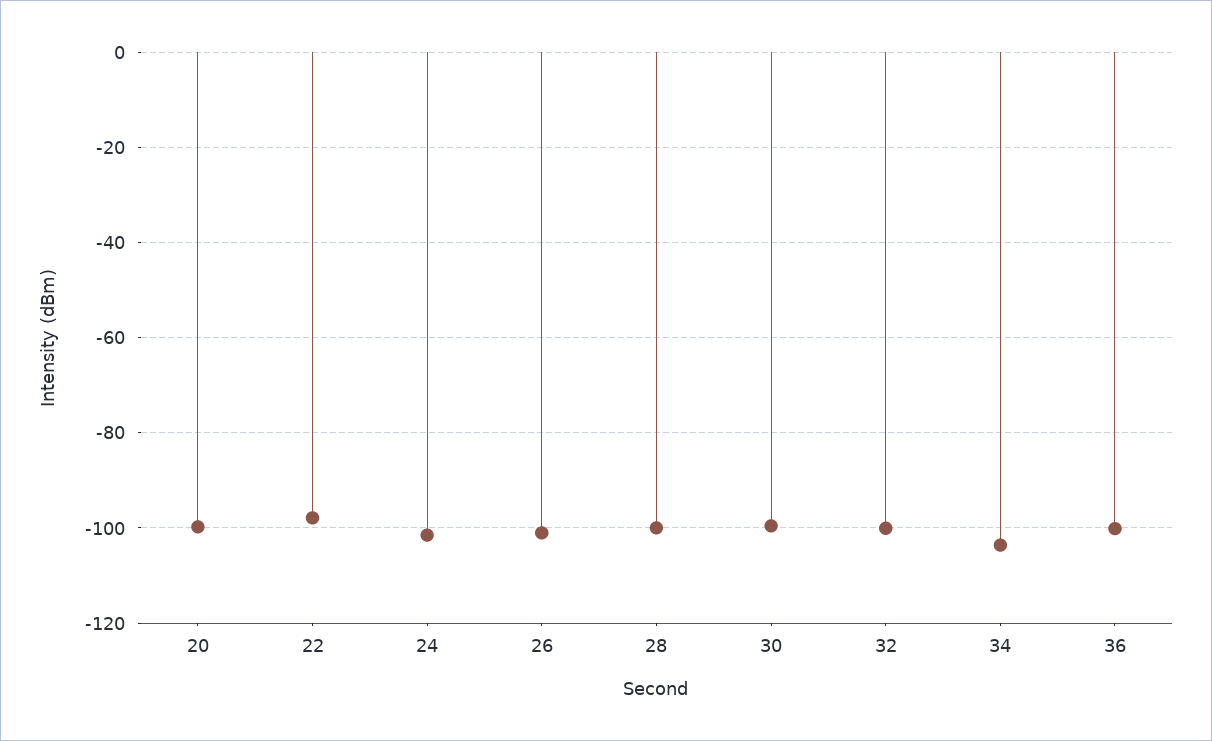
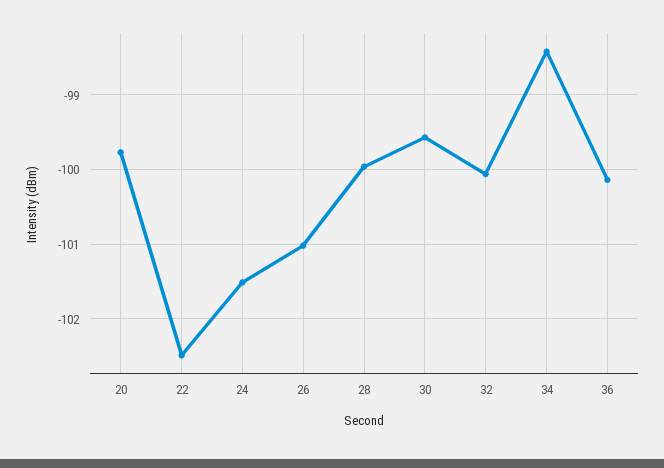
  {
    "20": -99.8,
-   "22": -98,
+   "22": -102.5,
    "24": -101.5,
    "26": -101,
    "28": -100,
    "30": -99.6,
    "32": -100.1,
-   "34": -104,
+   "34": -98.4,
    "36": -100.1
  }

